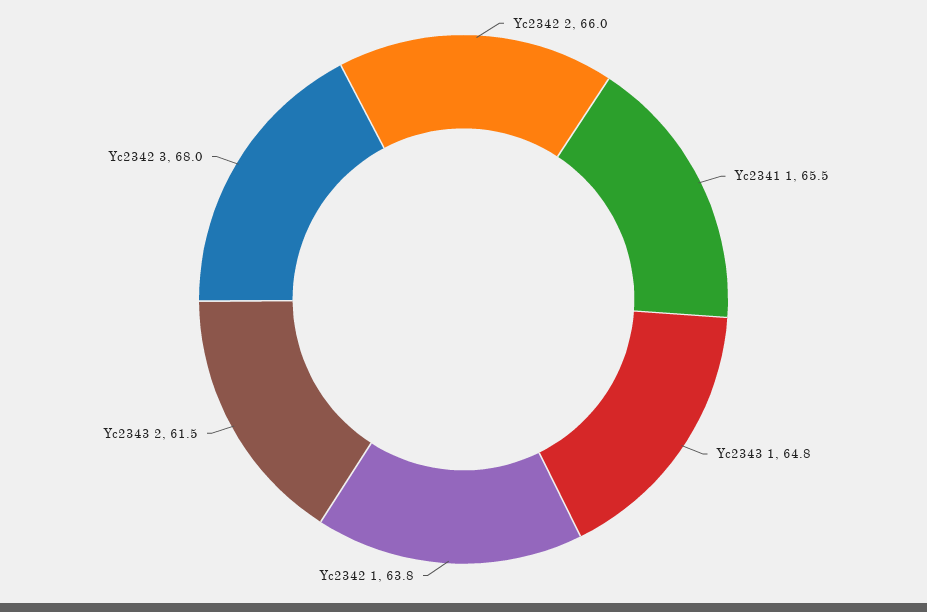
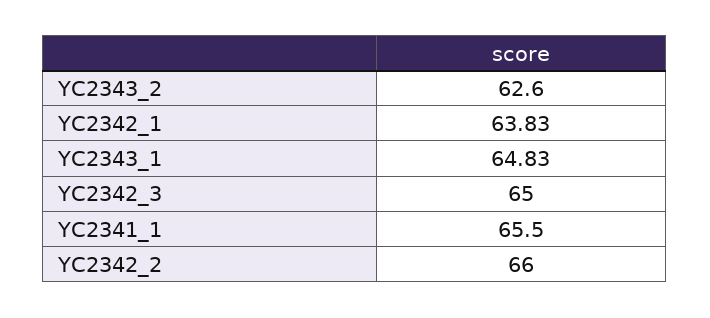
  {
    "Yc2342 2": 66,
    "Yc2341 1": 65.5,
    "Yc2343 1": 64.83,
    "Yc2342 1": 63.83,
-   "Yc2343 2": 61.5,
+   "Yc2343 2": 62.6,
-   "Yc2342 3": 68
+   "Yc2342 3": 65
  }

